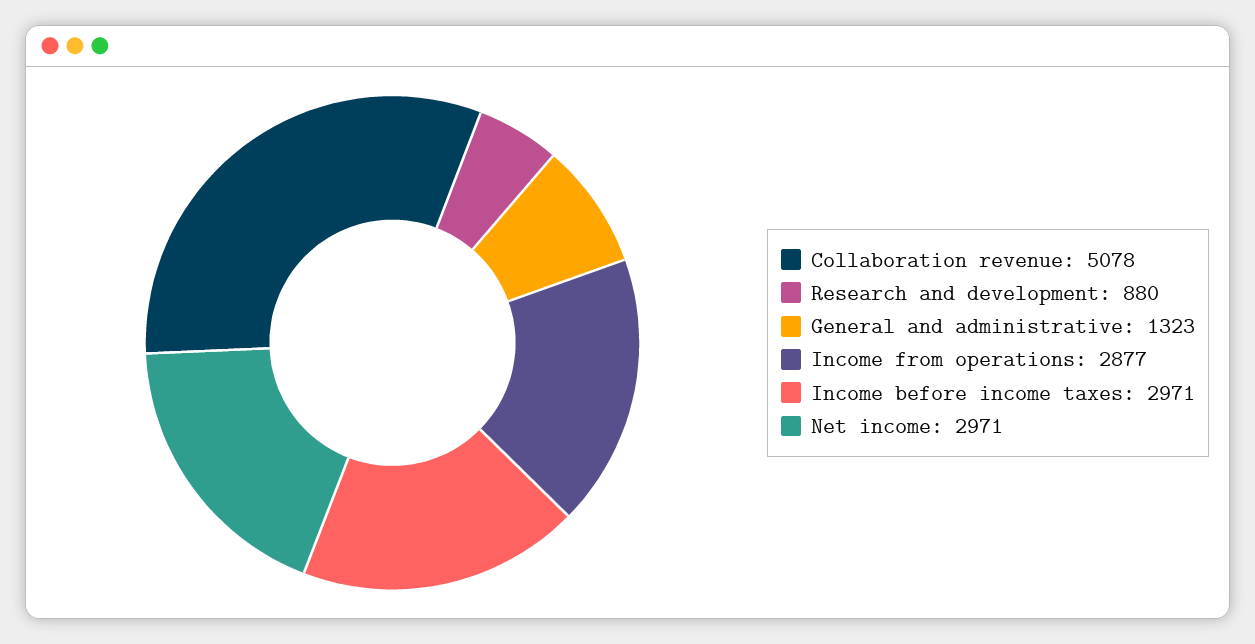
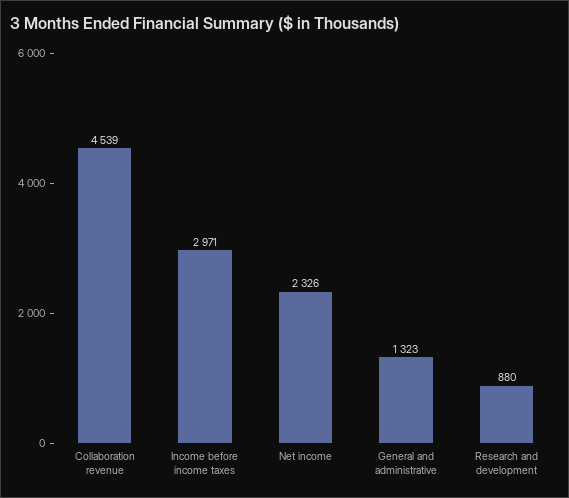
  {
-   "Collaboration revenue": 5078,
+   "Collaboration revenue": 4539,
    "Research and development": 880,
    "General and administrative": 1323,
-   "Income from operations": 2877,
    "Income before income taxes": 2971,
-   "Net income": 2971
+   "Net income": 2326
  }

